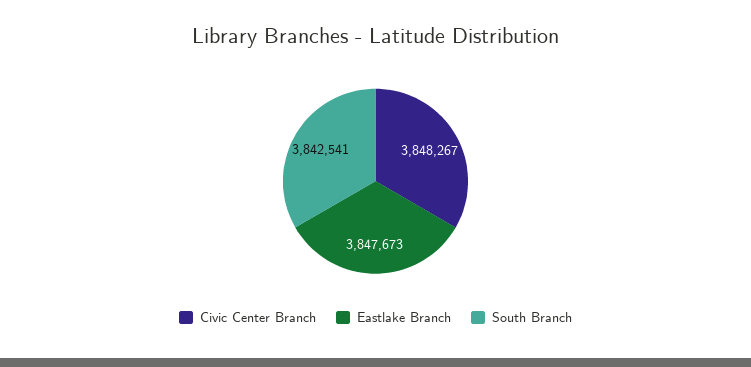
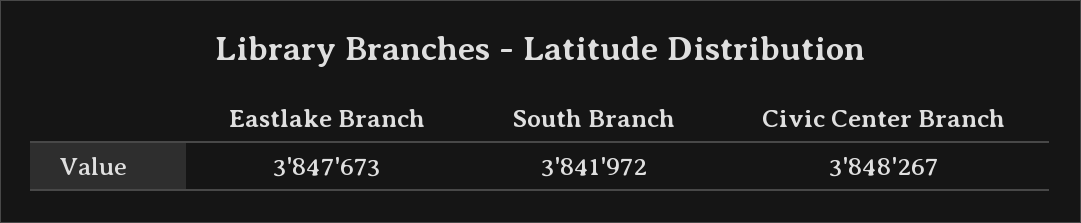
  {
    "Civic Center Branch": 3848267,
    "Eastlake Branch": 3847673,
-   "South Branch": 3842541
+   "South Branch": 3841972
  }

